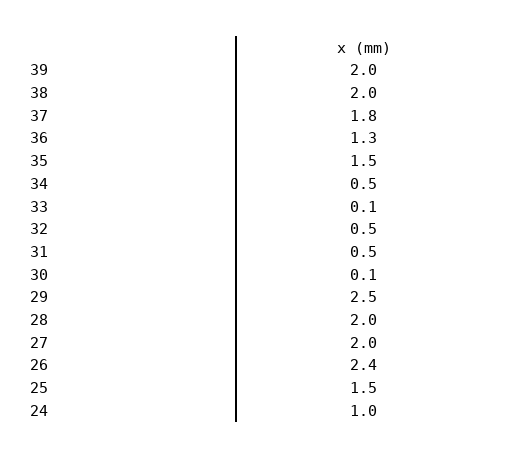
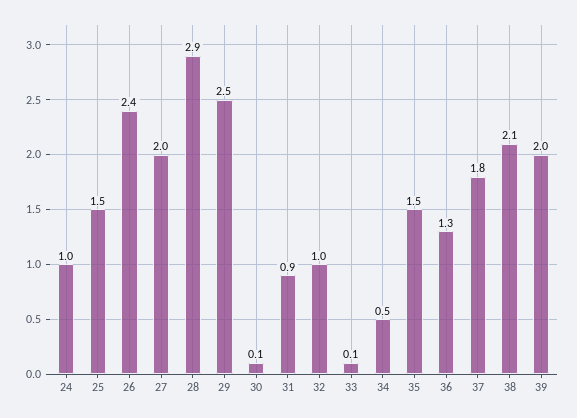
  {
    "39": 2,
-   "38": 2,
+   "38": 2.1,
    "37": 1.8,
    "36": 1.3,
    "35": 1.5,
    "34": 0.5,
    "33": 0.1,
-   "32": 0.5,
+   "32": 1,
-   "31": 0.5,
+   "31": 0.9,
    "30": 0.1,
    "29": 2.5,
-   "28": 2,
+   "28": 2.9,
    "27": 2,
    "26": 2.4,
    "25": 1.5,
    "24": 1
  }

